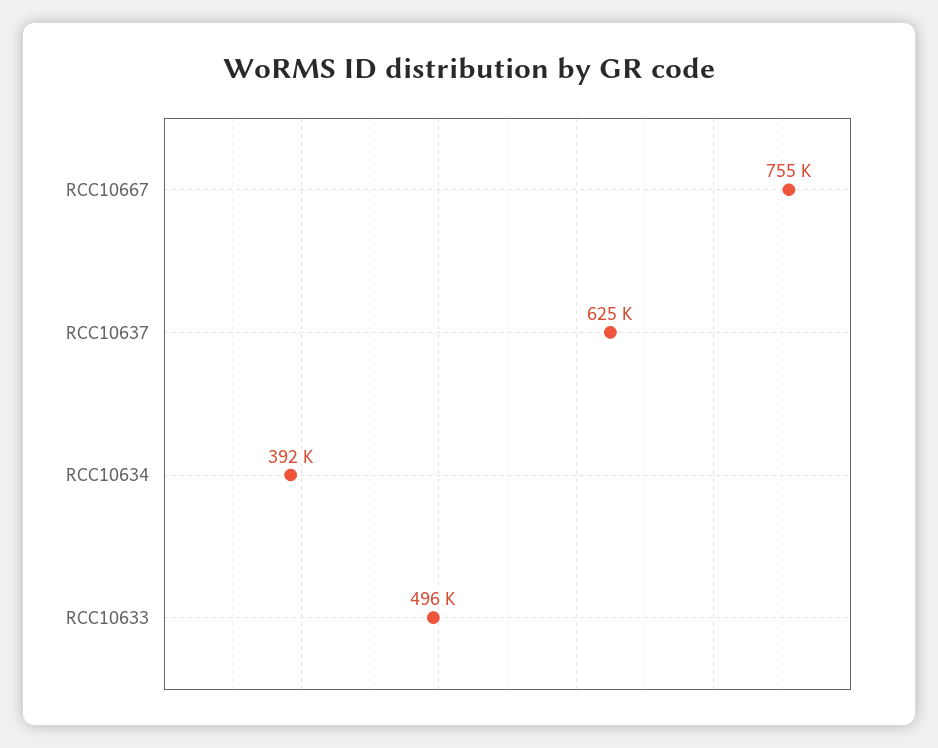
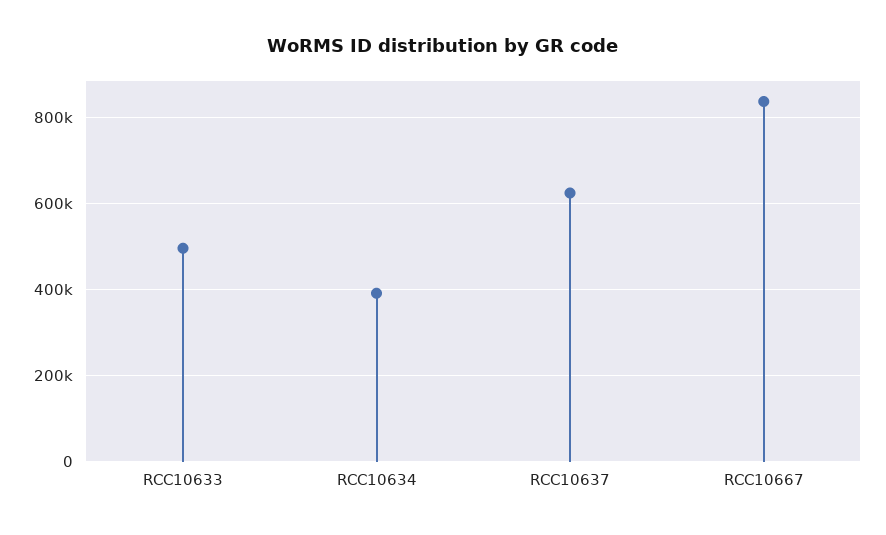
  {
-   "RCC10667": 755000,
+   "RCC10667": 840000,
    "RCC10637": 625000,
    "RCC10634": 392000,
    "RCC10633": 496000
  }

